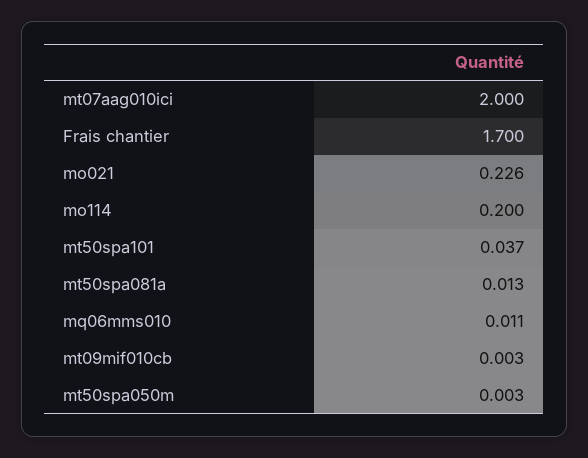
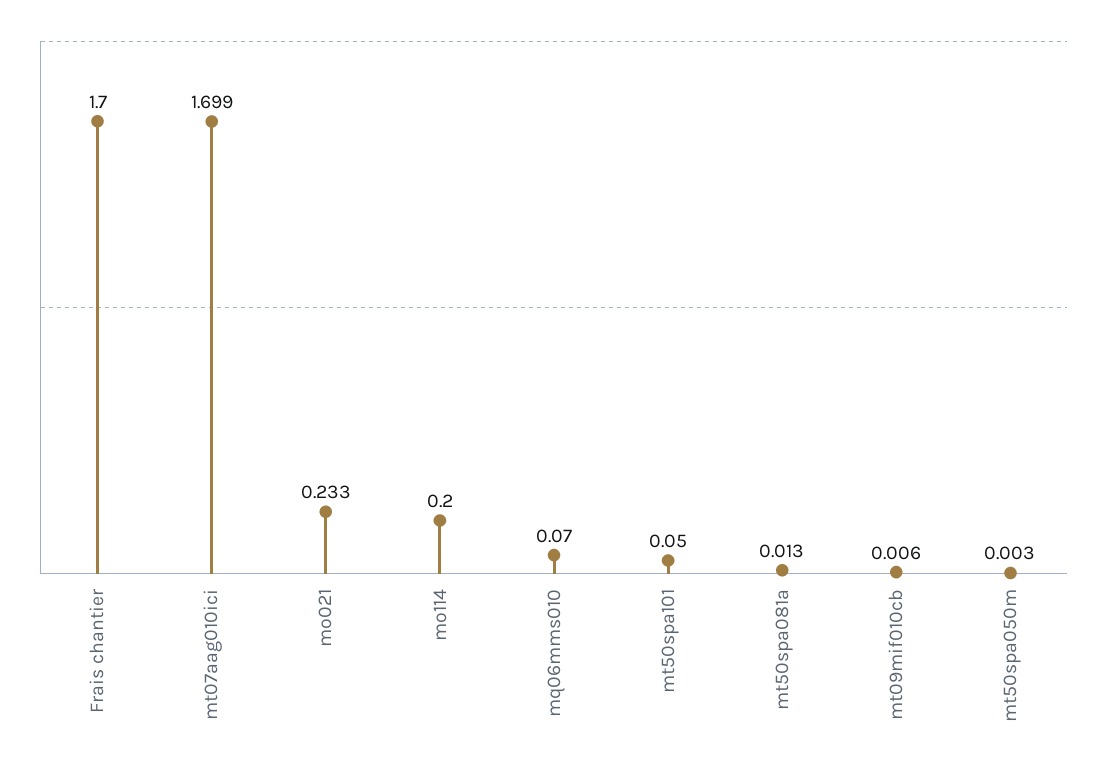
  {
-   "mt07aag010ici": 2,
+   "mt07aag010ici": 1.699,
    "Frais chantier": 1.7,
-   "mo021": 0.226,
+   "mo021": 0.233,
    "mo114": 0.2,
-   "mt50spa101": 0.037,
+   "mt50spa101": 0.05,
    "mt50spa081a": 0.013,
-   "mq06mms010": 0.011,
+   "mq06mms010": 0.07,
-   "mt09mif010cb": 0.003,
+   "mt09mif010cb": 0.006,
    "mt50spa050m": 0.003
  }

